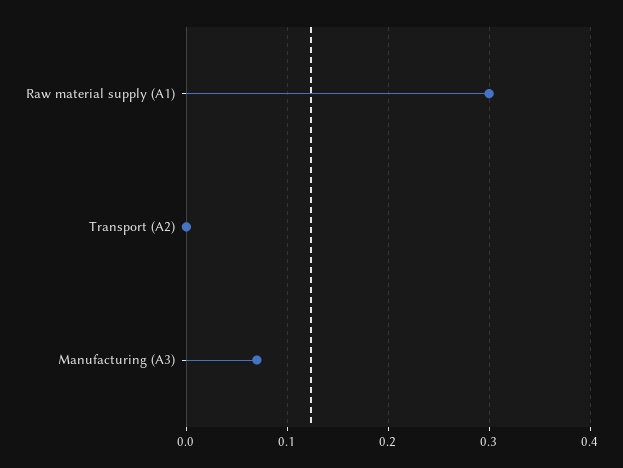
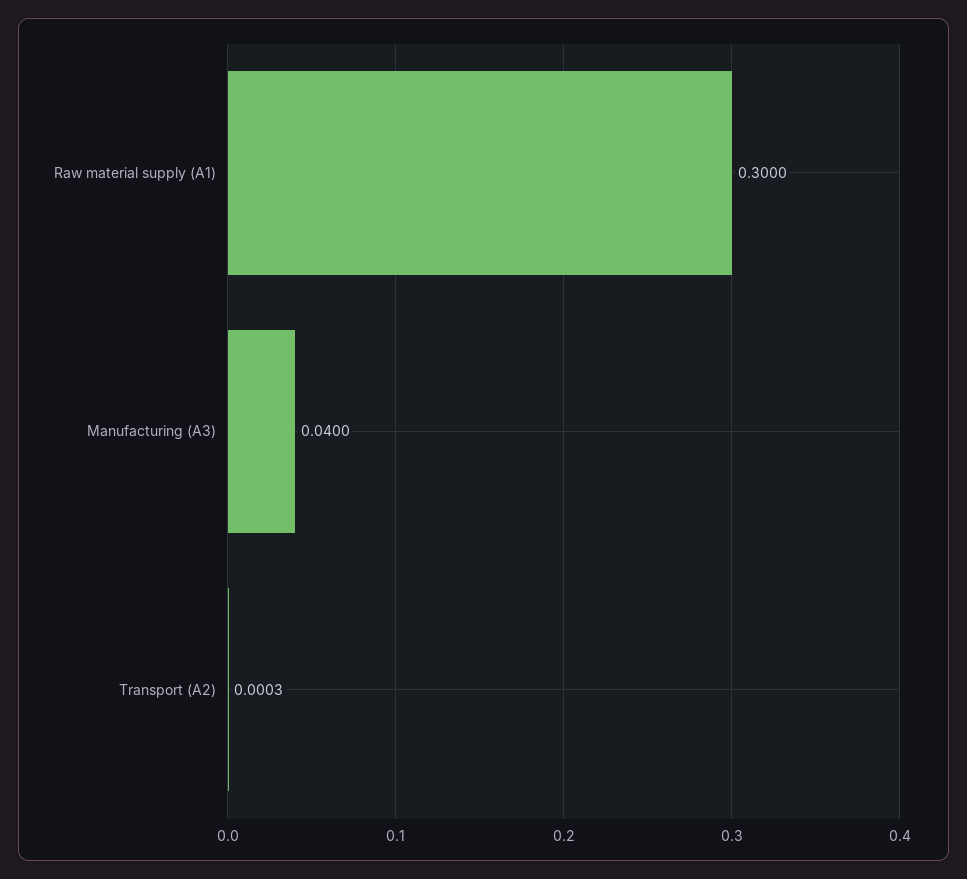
  {
    "Raw material supply (A1)": 0.3,
    "Transport (A2)": 0.0003,
-   "Manufacturing (A3)": 0.07
+   "Manufacturing (A3)": 0.04
  }

